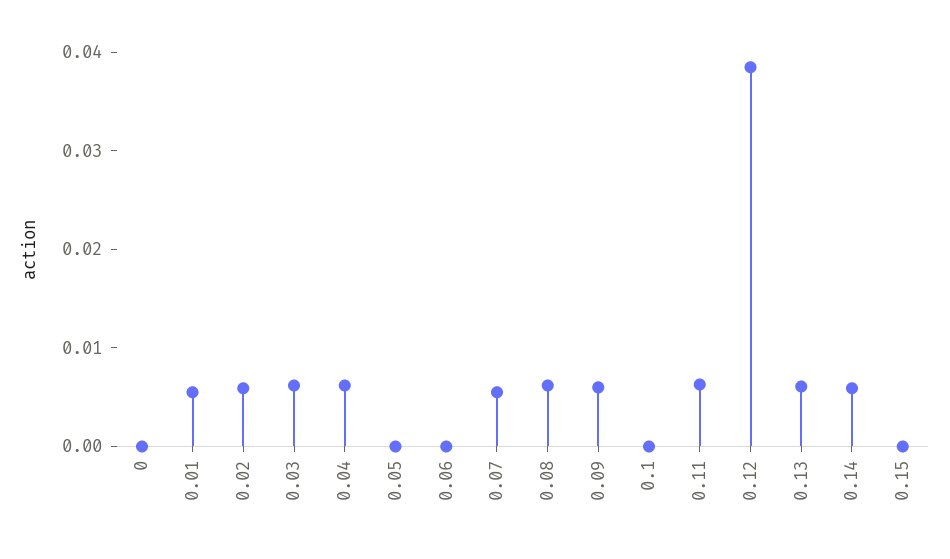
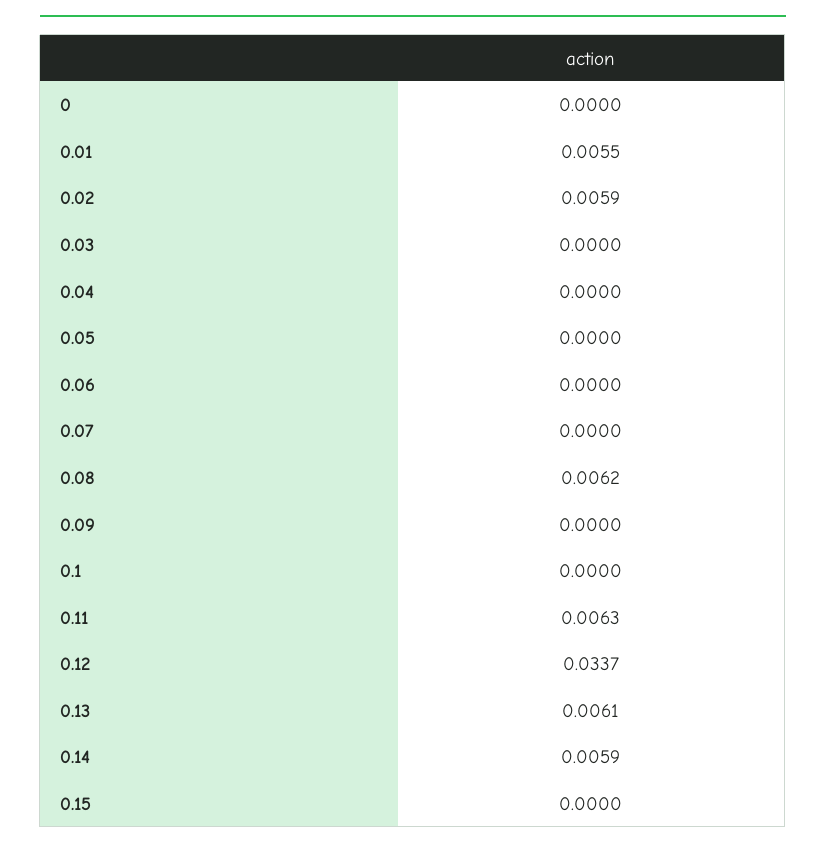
  {
    "0": 0,
    "0.01": 0.0055,
    "0.02": 0.0059,
-   "0.03": 0.006,
+   "0.03": 0,
-   "0.04": 0.006,
+   "0.04": 0,
    "0.05": 0,
    "0.06": 0,
-   "0.07": 0.006,
+   "0.07": 0,
    "0.08": 0.0062,
-   "0.09": 0.006,
+   "0.09": 0,
    "0.1": 0,
    "0.11": 0.0063,
-   "0.12": 0.038,
+   "0.12": 0.0337,
    "0.13": 0.0061,
    "0.14": 0.0059,
    "0.15": 0
  }

